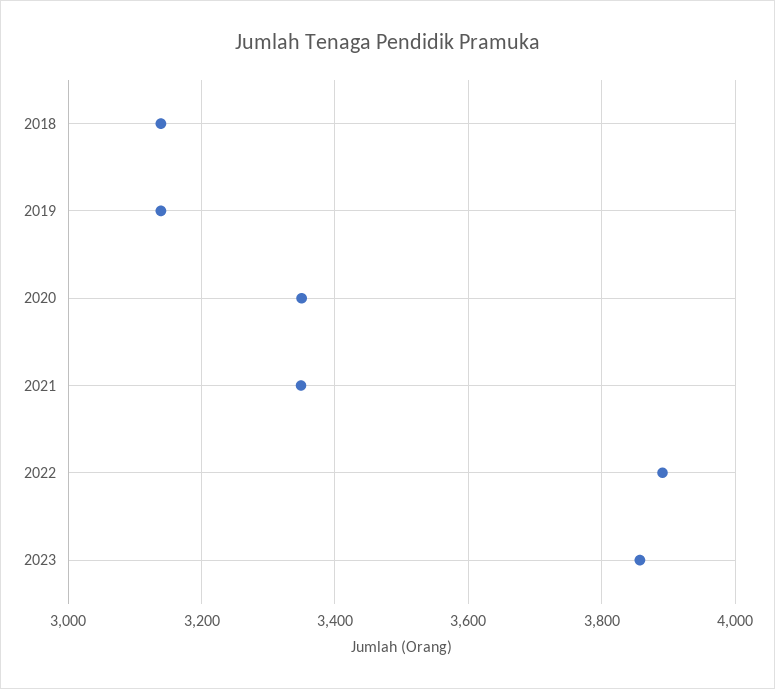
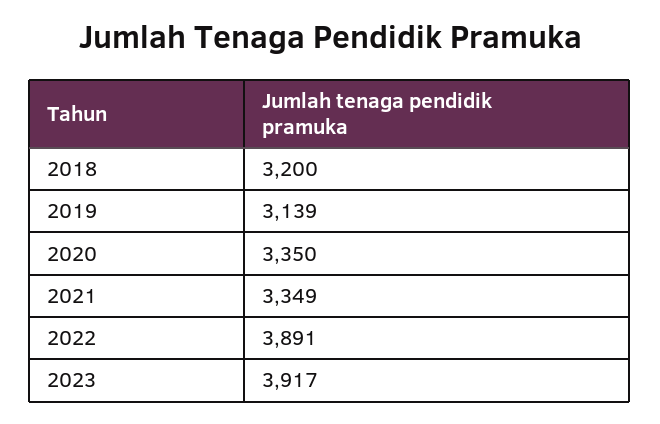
  {
-   "2018": 3140,
+   "2018": 3200,
    "2019": 3139,
    "2020": 3350,
    "2021": 3349,
    "2022": 3891,
-   "2023": 3860
+   "2023": 3917
  }

